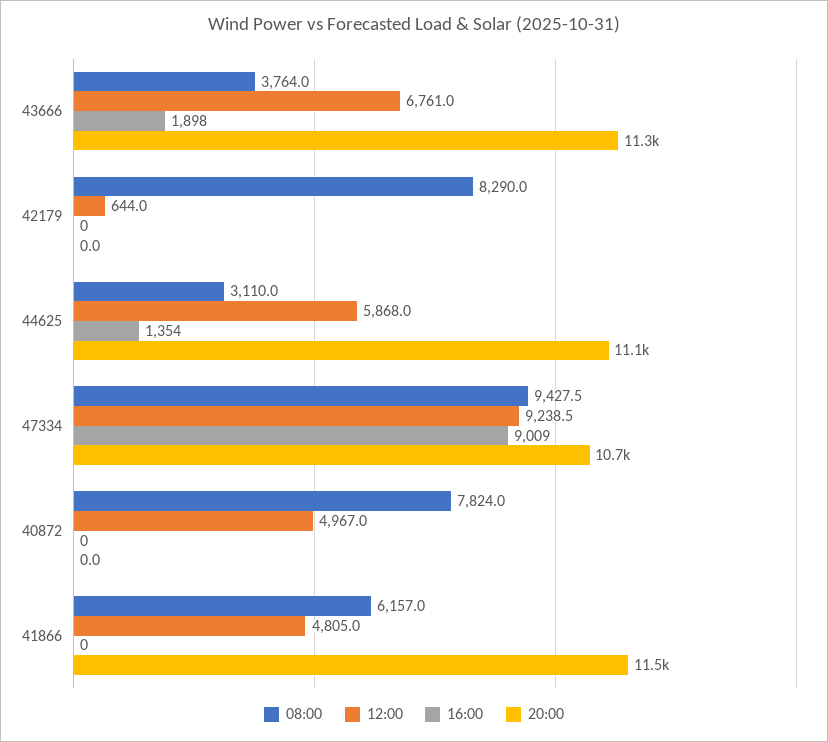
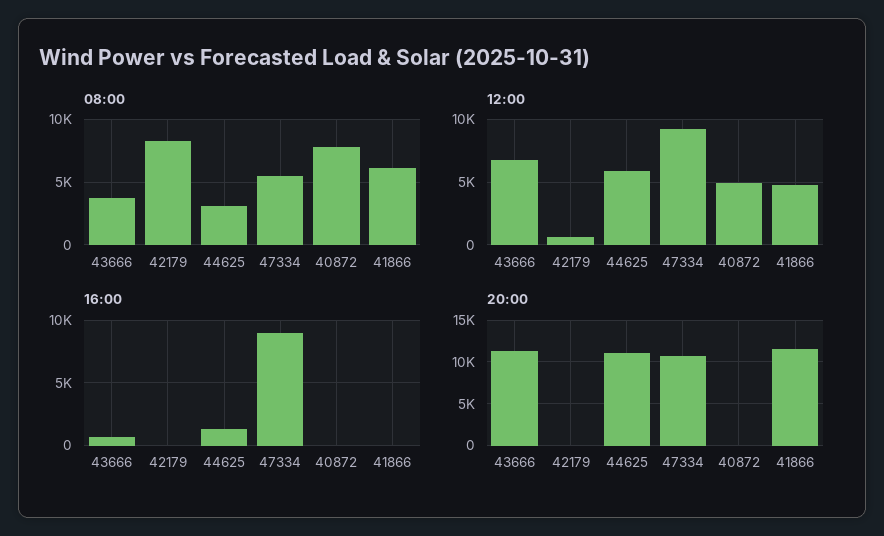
  {
    "08:00": {
      "43666": 3764,
      "42179": 8290,
      "44625": 3110,
-     "47334": 9427.5,
+     "47334": 5500,
      "40872": 7824,
      "41866": 6157
    },
    "12:00": {
      "43666": 6761,
      "42179": 644,
      "44625": 5868,
      "47334": 9238.5,
      "40872": 4967,
      "41866": 4805
    },
    "16:00": {
-     "43666": 1898,
+     "43666": 500,
      "42179": 0,
      "44625": 1354,
      "47334": 9009,
      "40872": 0,
      "41866": 0
    },
    "20:00": {
      "43666": 11300,
      "42179": 0,
      "44625": 11100,
      "47334": 10700,
      "40872": 0,
      "41866": 11500
    }
  }

